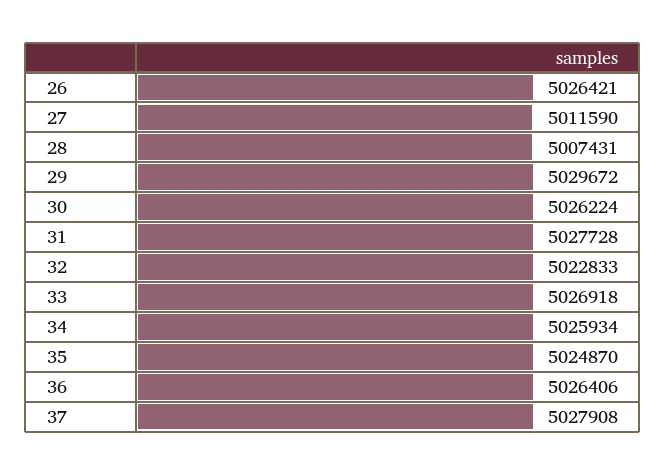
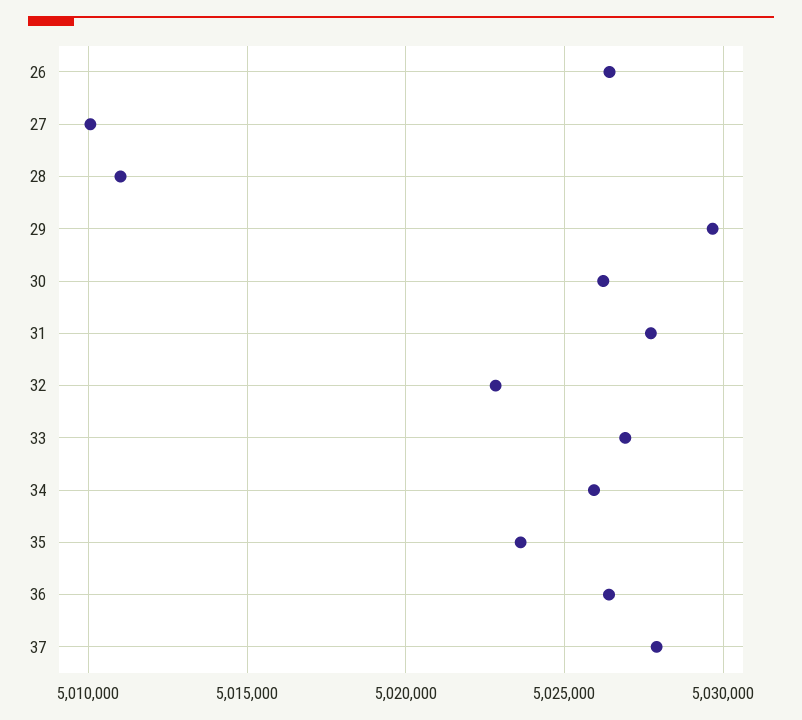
  {
    "26": 5026421,
-   "27": 5011590,
+   "27": 5010000,
-   "28": 5007431,
+   "28": 5011000,
    "29": 5029672,
    "30": 5026224,
    "31": 5027728,
    "32": 5022833,
    "33": 5026918,
    "34": 5025934,
-   "35": 5024870,
+   "35": 5023500,
    "36": 5026406,
    "37": 5027908
  }

